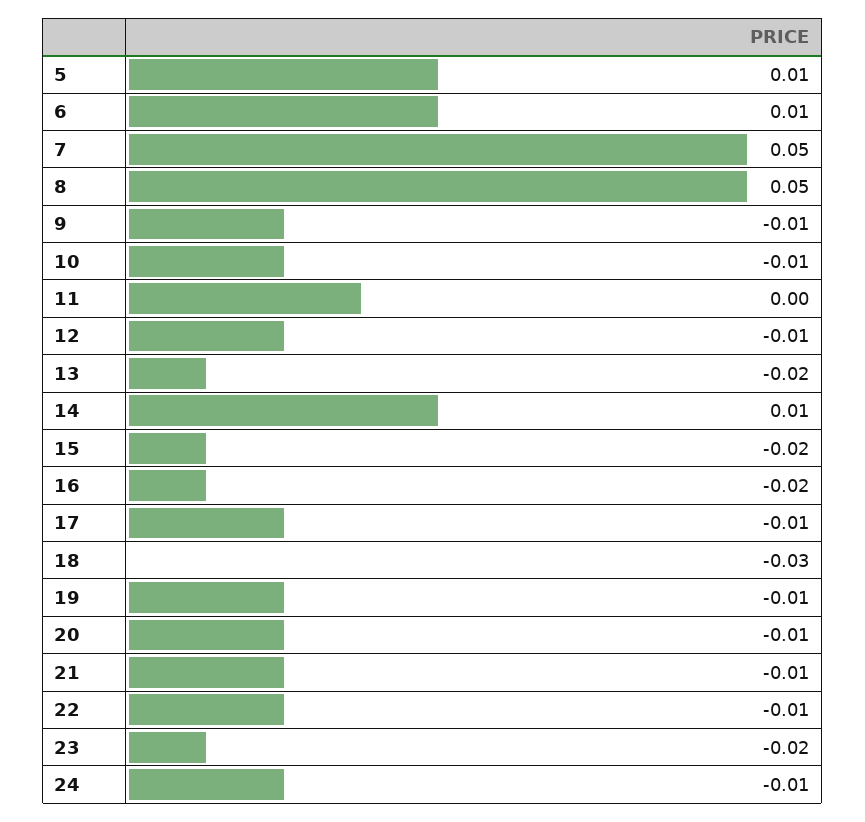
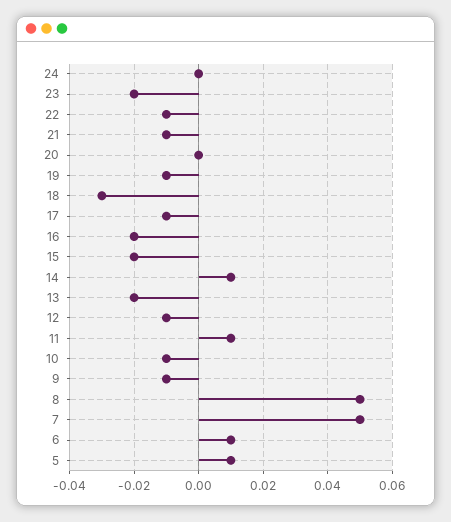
  {
    "5": 0.01,
    "6": 0.01,
    "7": 0.05,
    "8": 0.05,
    "9": -0.01,
    "10": -0.01,
-   "11": 0,
+   "11": 0.01,
    "12": -0.01,
    "13": -0.02,
    "14": 0.01,
    "15": -0.02,
    "16": -0.02,
    "17": -0.01,
    "18": -0.03,
    "19": -0.01,
-   "20": -0.01,
+   "20": 0,
    "21": -0.01,
    "22": -0.01,
    "23": -0.02,
-   "24": -0.01
+   "24": 0
  }

